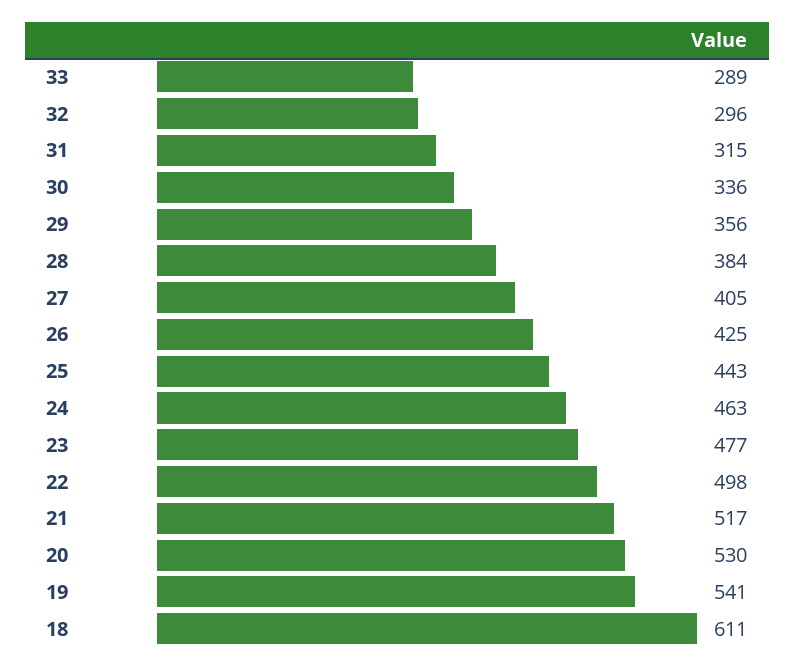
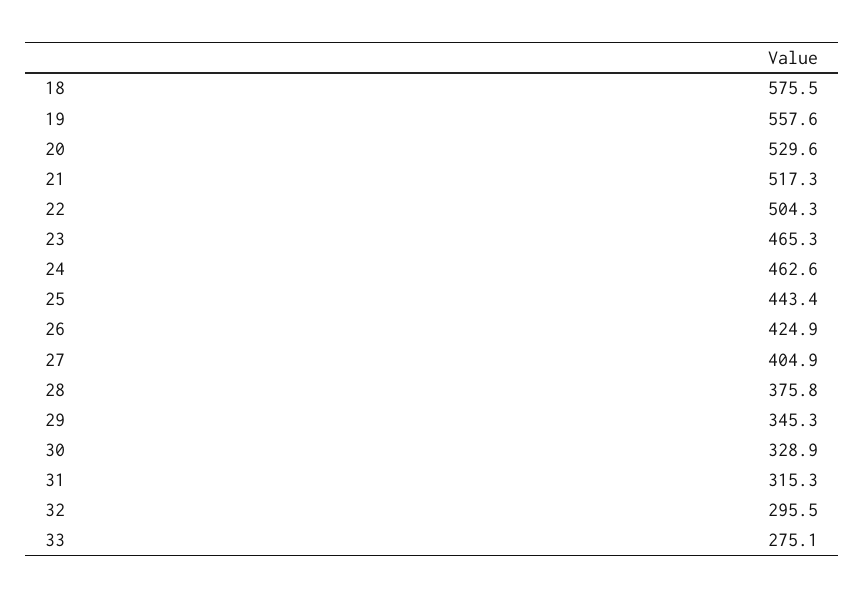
  {
-   "33": 289,
+   "33": 275.1,
    "32": 295.5,
    "31": 315.3,
-   "30": 336,
+   "30": 328.9,
-   "29": 356,
+   "29": 345.3,
-   "28": 384,
+   "28": 375.8,
    "27": 404.9,
    "26": 424.9,
    "25": 443.4,
    "24": 462.6,
-   "23": 477,
+   "23": 465.3,
-   "22": 498,
+   "22": 504.3,
    "21": 517.3,
    "20": 529.6,
-   "19": 541,
+   "19": 557.6,
-   "18": 611
+   "18": 575.5
  }

